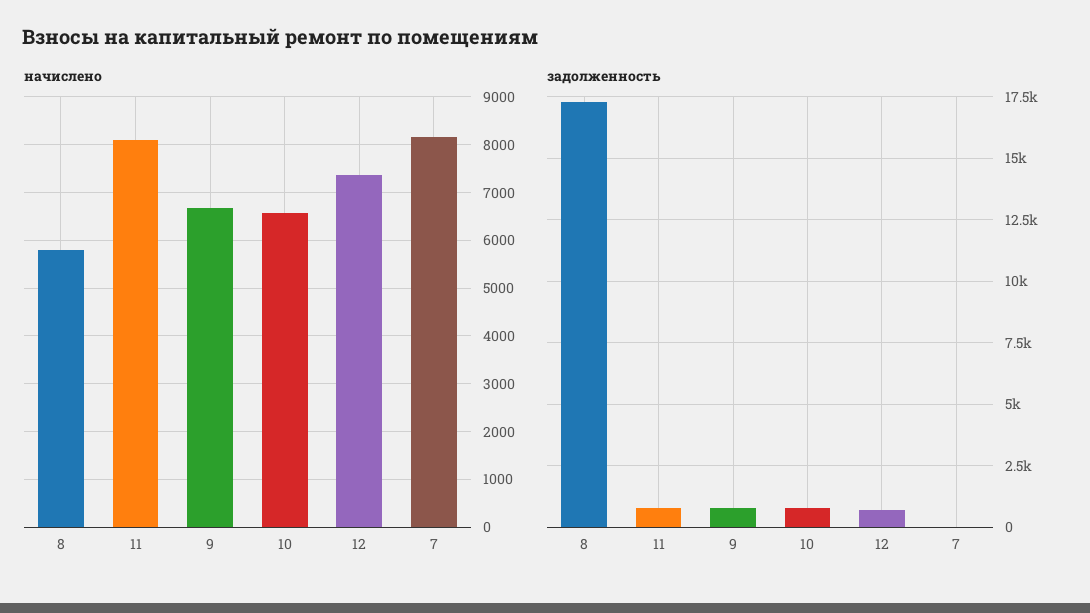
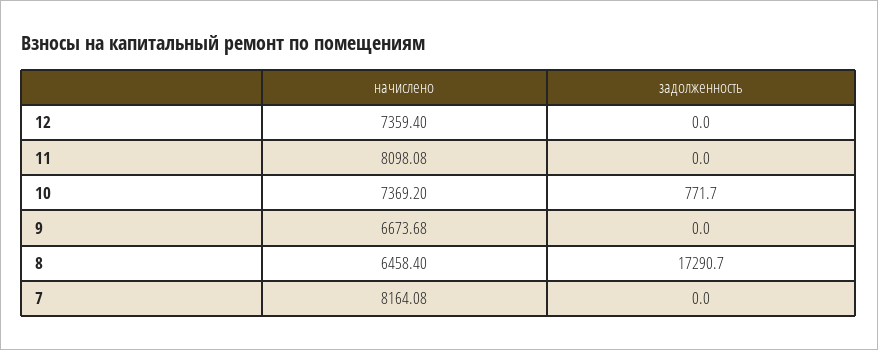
  {
    "начислено": {
-     "8": 5800,
+     "8": 6458.4,
      "11": 8098.08,
      "9": 6673.68,
-     "10": 6600,
+     "10": 7369.2,
      "12": 7359.4,
      "7": 8164.08
    },
    "задолженность": {
      "8": 17290.7,
-     "11": 750,
+     "11": 0,
-     "9": 750,
+     "9": 0,
      "10": 771.7,
-     "12": 750,
+     "12": 0,
      "7": 0
    }
  }

